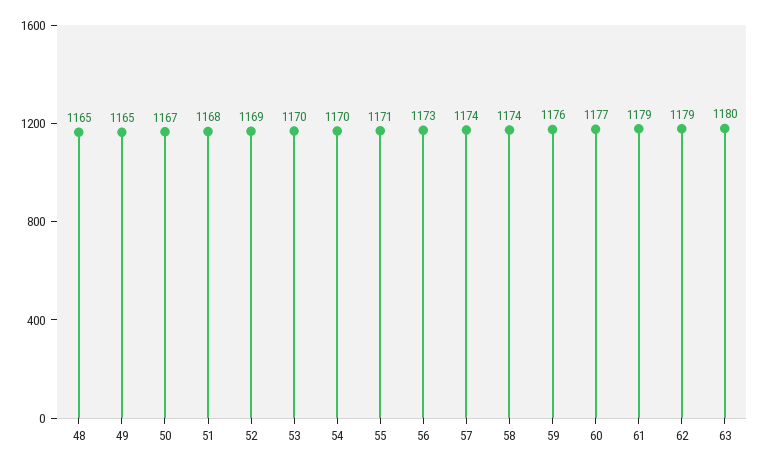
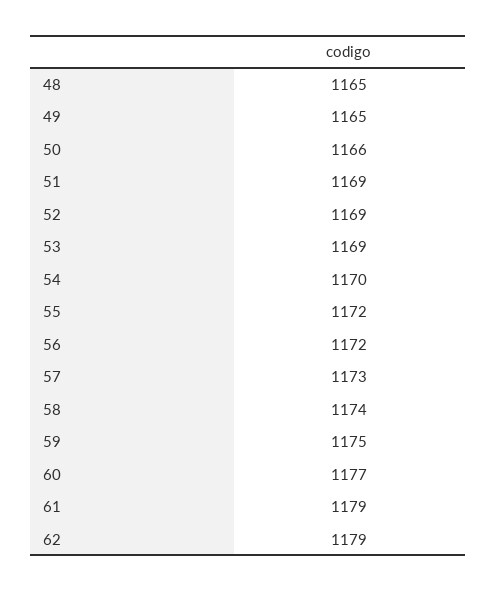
  {
    "48": 1165,
    "49": 1165,
-   "50": 1167,
+   "50": 1166,
-   "51": 1168,
+   "51": 1169,
    "52": 1169,
-   "53": 1170,
+   "53": 1169,
    "54": 1170,
-   "55": 1171,
+   "55": 1172,
-   "56": 1173,
+   "56": 1172,
-   "57": 1174,
+   "57": 1173,
    "58": 1174,
-   "59": 1176,
+   "59": 1175,
    "60": 1177,
    "61": 1179,
-   "62": 1179,
+   "62": 1179
-   "63": 1180
  }

